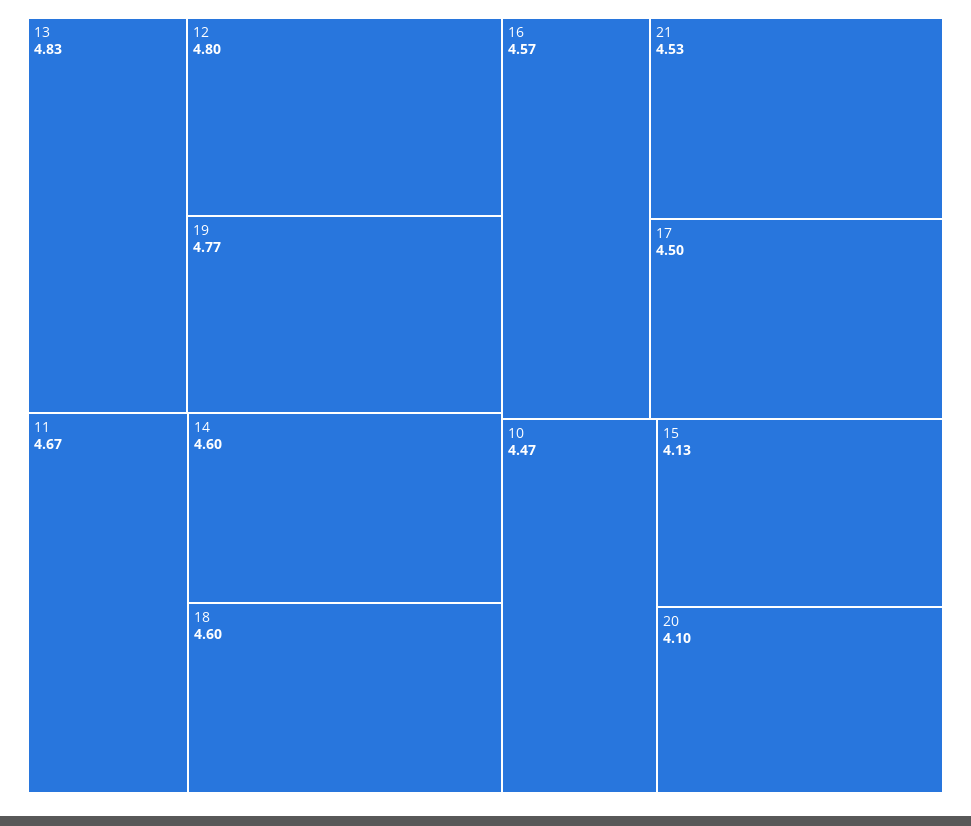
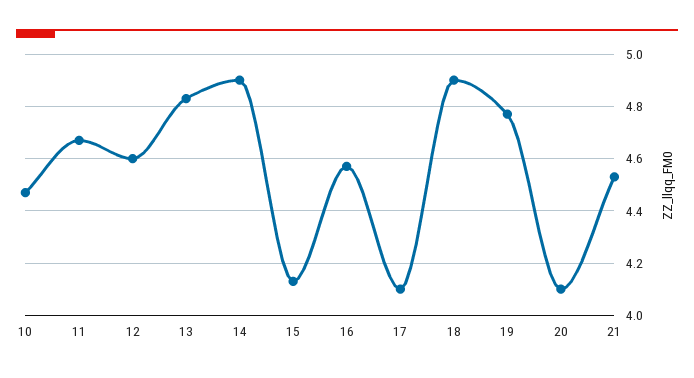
  {
    "13": 4.83,
-   "12": 4.8,
+   "12": 4.6,
    "19": 4.77,
    "11": 4.67,
-   "14": 4.6,
+   "14": 4.9,
-   "18": 4.6,
+   "18": 4.9,
    "16": 4.57,
    "21": 4.53,
-   "17": 4.5,
+   "17": 4.1,
    "10": 4.47,
    "15": 4.13,
    "20": 4.1
  }

